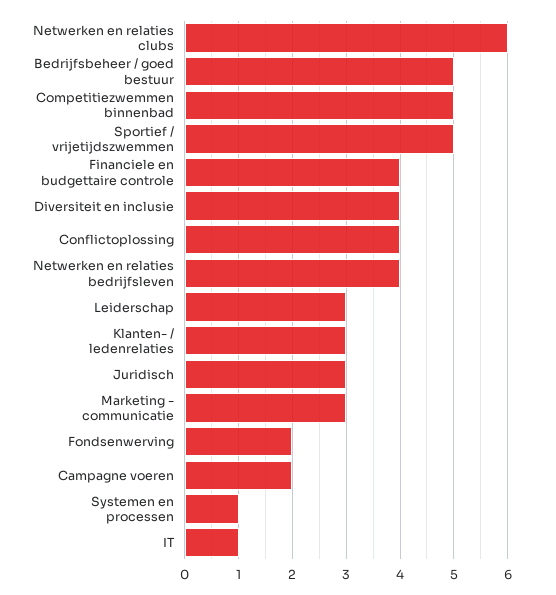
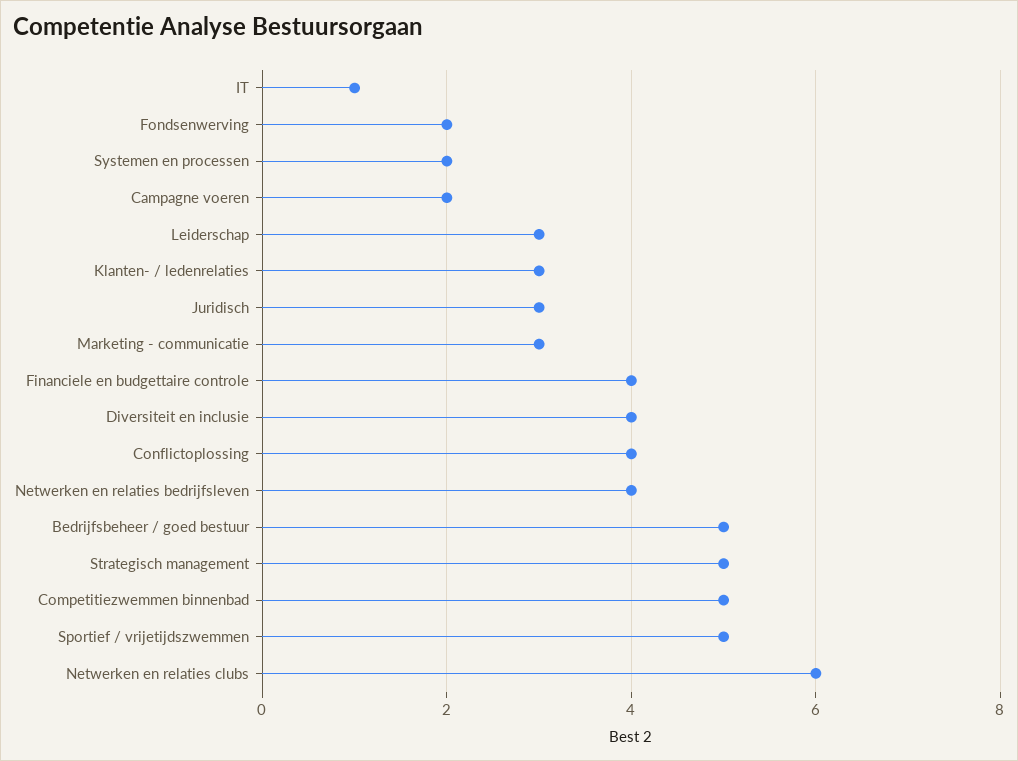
  {
    "Netwerken en relaties clubs": 6,
    "Bedrijfsbeheer / goed bestuur": 5,
    "Competitiezwemmen binnenbad": 5,
    "Sportief / vrijetijdszwemmen": 5,
    "Financiele en budgettaire controle": 4,
    "Diversiteit en inclusie": 4,
    "Conflictoplossing": 4,
    "Netwerken en relaties bedrijfsleven": 4,
    "Leiderschap": 3,
    "Klanten- / ledenrelaties": 3,
    "Juridisch": 3,
    "Marketing - communicatie": 3,
    "Fondsenwerving": 2,
    "Campagne voeren": 2,
-   "Systemen en processen": 1,
+   "Systemen en processen": 2,
-   "IT": 1
+   "IT": 1,
+   "Strategisch management": 5
  }

